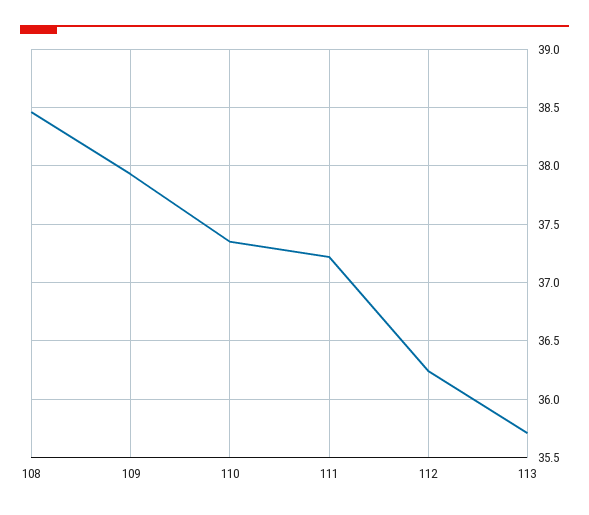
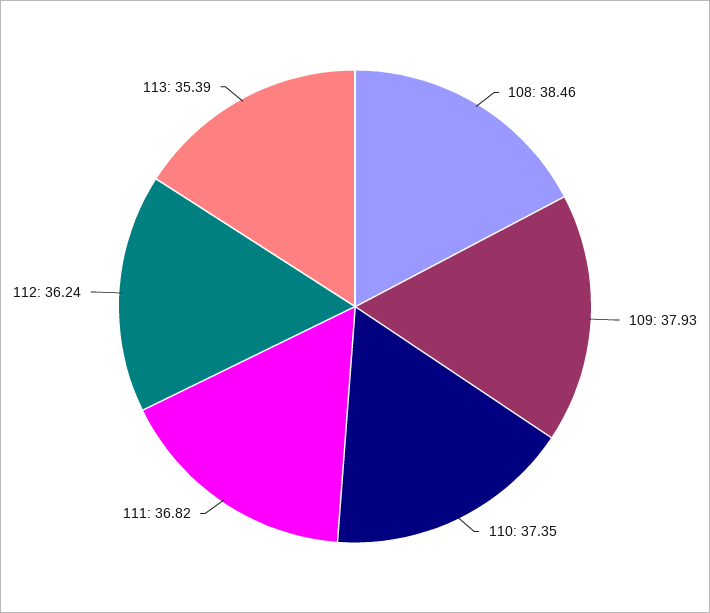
  {
    "108": 38.46,
    "109": 37.93,
    "110": 37.35,
-   "111": 37.2,
+   "111": 36.82,
    "112": 36.24,
-   "113": 35.7
+   "113": 35.39
  }

